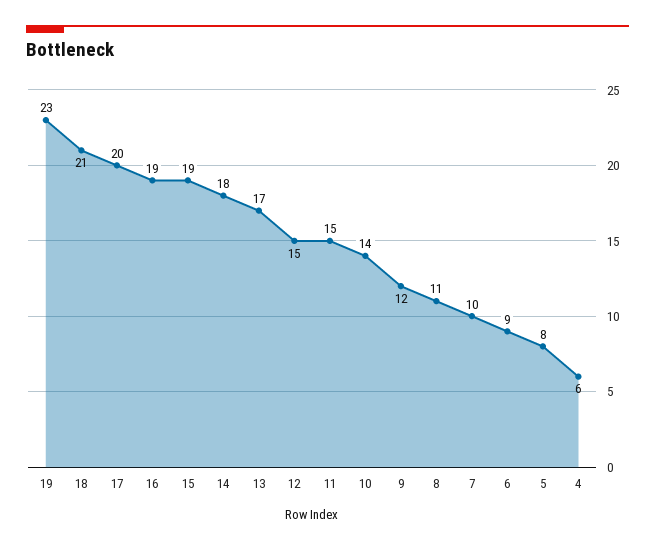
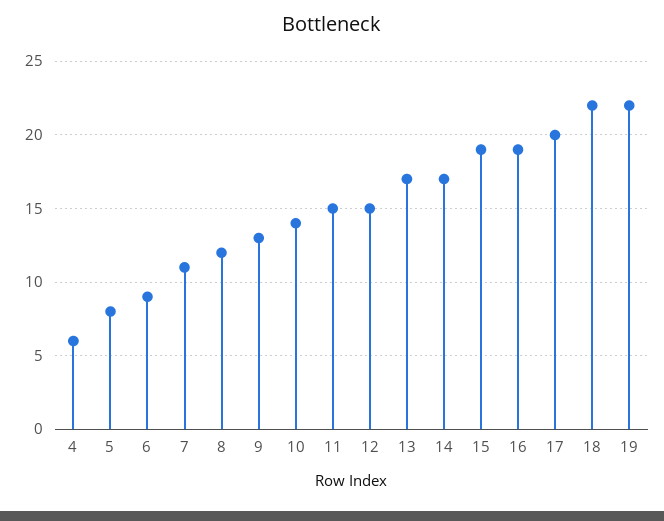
  {
-   "19": 23,
+   "19": 22,
-   "18": 21,
+   "18": 22,
    "17": 20,
    "16": 19,
    "15": 19,
-   "14": 18,
+   "14": 17,
    "13": 17,
    "12": 15,
    "11": 15,
    "10": 14,
-   "9": 12,
+   "9": 13,
-   "8": 11,
+   "8": 12,
-   "7": 10,
+   "7": 11,
    "6": 9,
    "5": 8,
    "4": 6
  }

